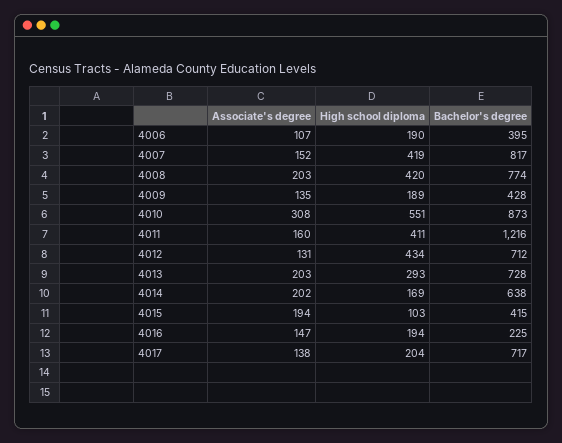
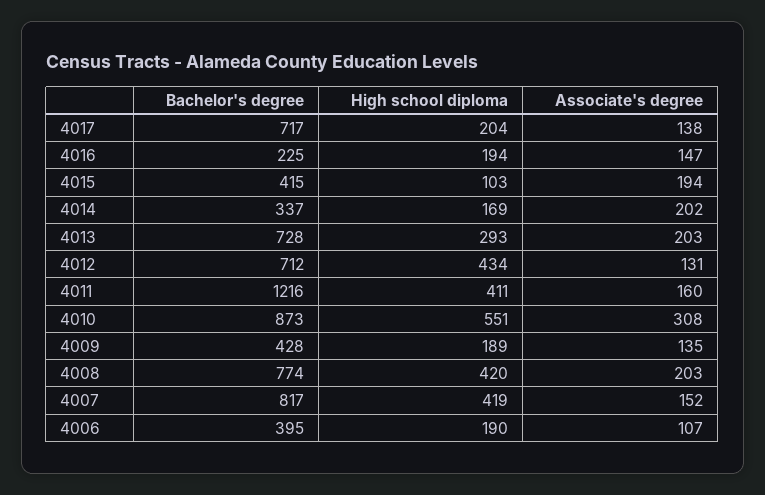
  {
    "Associate's degree": {
      "4006": 107,
      "4007": 152,
      "4008": 203,
      "4009": 135,
      "4010": 308,
      "4011": 160,
      "4012": 131,
      "4013": 203,
      "4014": 202,
      "4015": 194,
      "4016": 147,
      "4017": 138
    },
    "High school diploma": {
      "4006": 190,
      "4007": 419,
      "4008": 420,
      "4009": 189,
      "4010": 551,
      "4011": 411,
      "4012": 434,
      "4013": 293,
      "4014": 169,
      "4015": 103,
      "4016": 194,
      "4017": 204
    },
    "Bachelor's degree": {
      "4006": 395,
      "4007": 817,
      "4008": 774,
      "4009": 428,
      "4010": 873,
      "4011": 1216,
      "4012": 712,
      "4013": 728,
-     "4014": 638,
+     "4014": 337,
      "4015": 415,
      "4016": 225,
      "4017": 717
    }
  }

